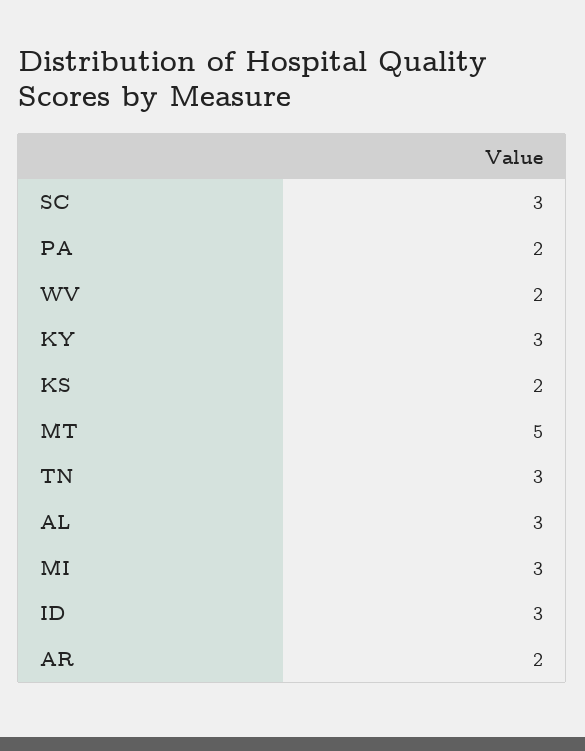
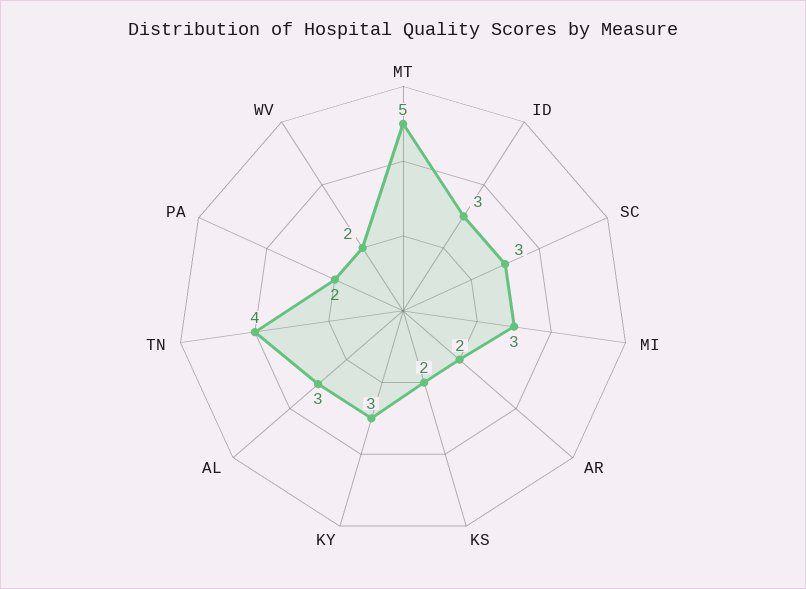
  {
    "SC": 3,
    "PA": 2,
    "WV": 2,
    "KY": 3,
    "KS": 2,
    "MT": 5,
-   "TN": 3,
+   "TN": 4,
    "AL": 3,
    "MI": 3,
    "ID": 3,
    "AR": 2
  }

